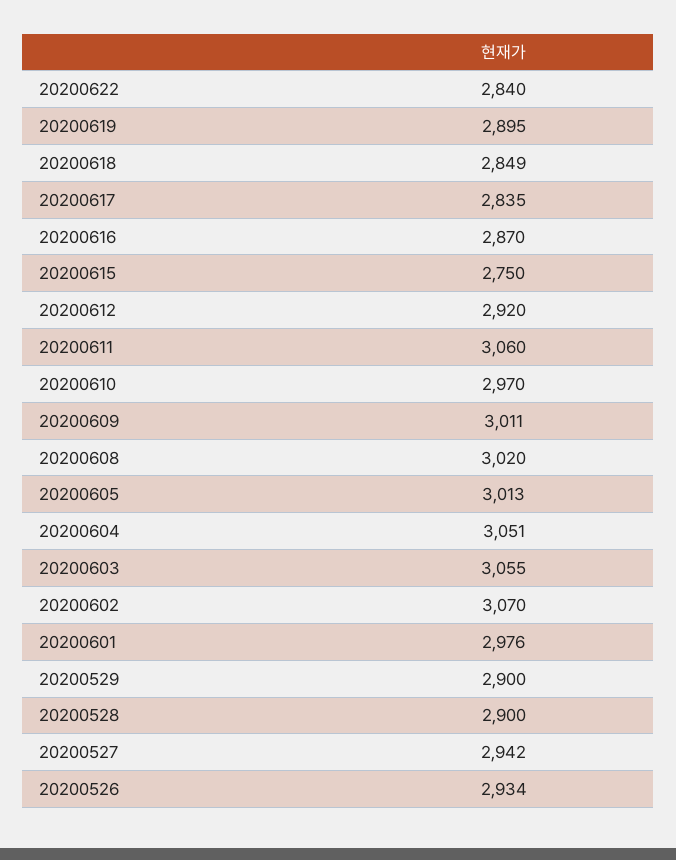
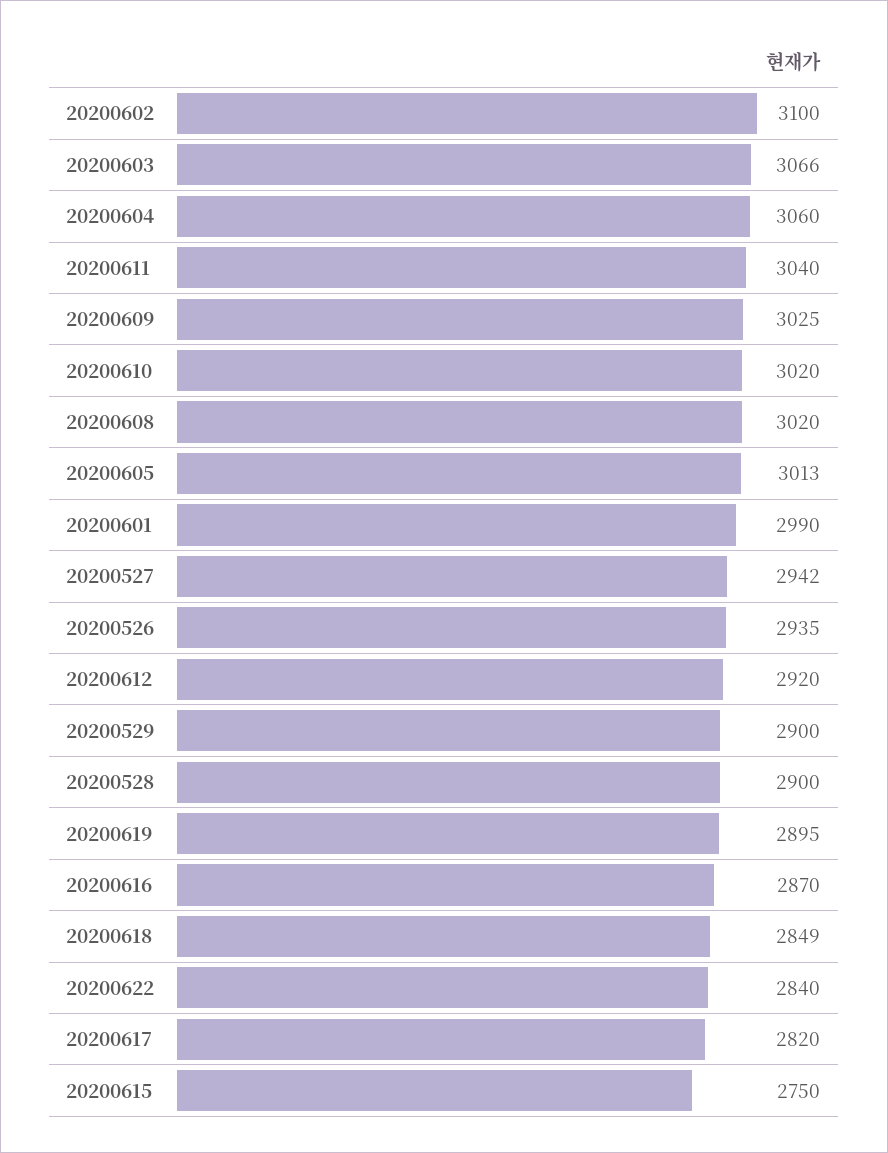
  {
    "20200622": 2840,
    "20200619": 2895,
    "20200618": 2849,
-   "20200617": 2835,
+   "20200617": 2820,
    "20200616": 2870,
    "20200615": 2750,
    "20200612": 2920,
-   "20200611": 3060,
+   "20200611": 3040,
-   "20200610": 2970,
+   "20200610": 3020,
-   "20200609": 3011,
+   "20200609": 3025,
    "20200608": 3020,
    "20200605": 3013,
-   "20200604": 3051,
+   "20200604": 3060,
-   "20200603": 3055,
+   "20200603": 3066,
-   "20200602": 3070,
+   "20200602": 3100,
-   "20200601": 2976,
+   "20200601": 2990,
    "20200529": 2900,
    "20200528": 2900,
    "20200527": 2942,
-   "20200526": 2934
+   "20200526": 2935
  }

